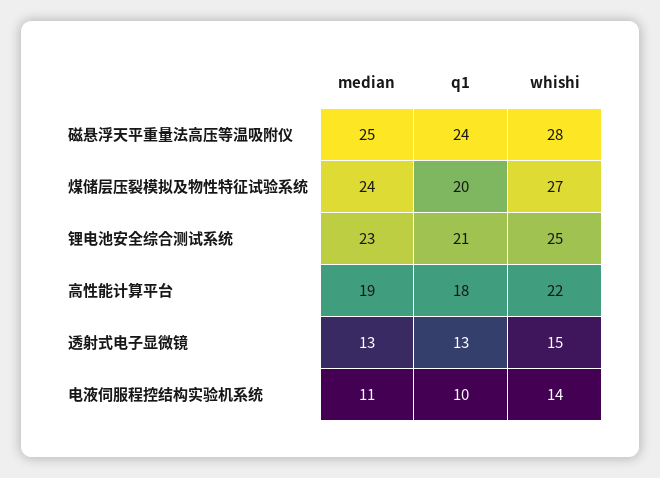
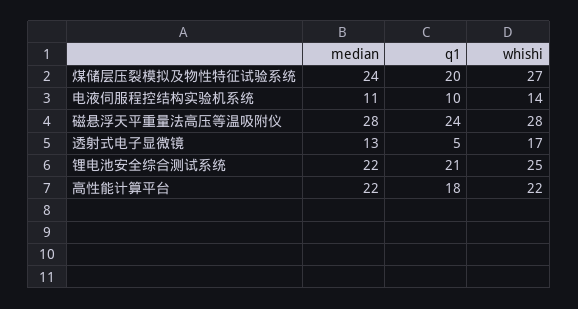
  {
    "median": {
-     "磁悬浮天平重量法高压等温吸附仪": 25,
+     "磁悬浮天平重量法高压等温吸附仪": 28,
      "煤储层压裂模拟及物性特征试验系统": 24,
-     "锂电池安全综合测试系统": 23,
+     "锂电池安全综合测试系统": 22,
-     "高性能计算平台": 19,
+     "高性能计算平台": 22,
      "透射式电子显微镜": 13,
      "电液伺服程控结构实验机系统": 11
    },
    "q1": {
      "磁悬浮天平重量法高压等温吸附仪": 24,
      "煤储层压裂模拟及物性特征试验系统": 20,
      "锂电池安全综合测试系统": 21,
      "高性能计算平台": 18,
-     "透射式电子显微镜": 13,
+     "透射式电子显微镜": 5,
      "电液伺服程控结构实验机系统": 10
    },
    "whishi": {
      "磁悬浮天平重量法高压等温吸附仪": 28,
      "煤储层压裂模拟及物性特征试验系统": 27,
      "锂电池安全综合测试系统": 25,
      "高性能计算平台": 22,
-     "透射式电子显微镜": 15,
+     "透射式电子显微镜": 17,
      "电液伺服程控结构实验机系统": 14
    }
  }

